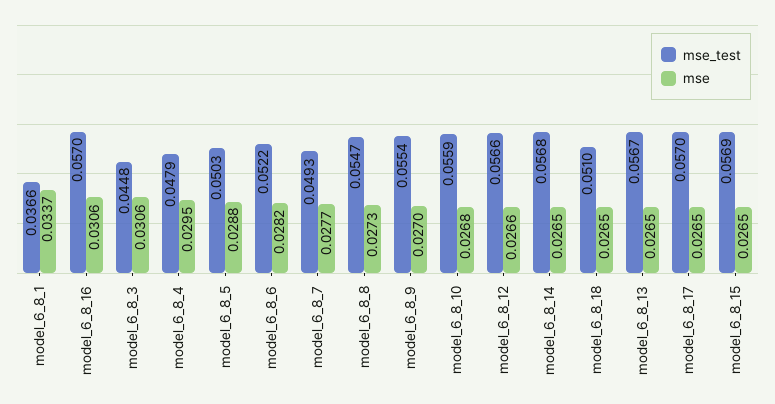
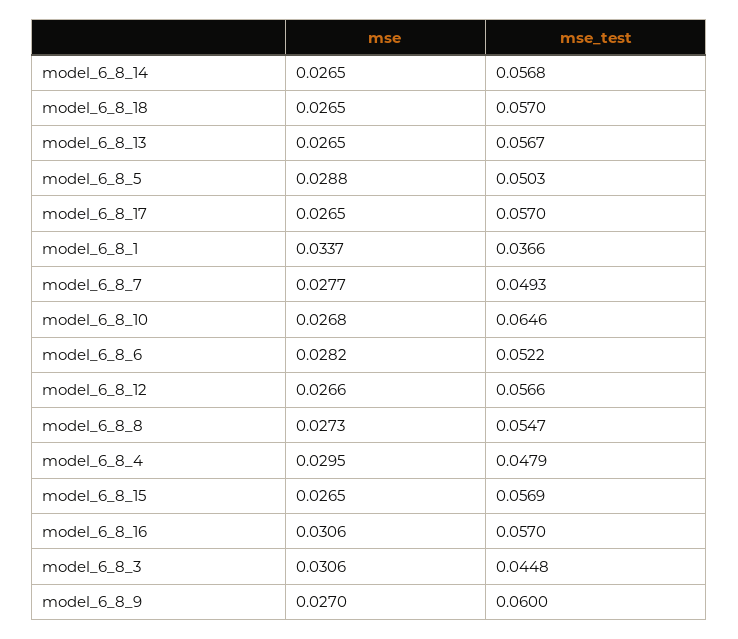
  {
    "mse_test": {
      "model_6_8_1": 0.0366,
      "model_6_8_16": 0.057,
      "model_6_8_3": 0.0448,
      "model_6_8_4": 0.0479,
      "model_6_8_5": 0.0503,
      "model_6_8_6": 0.0522,
      "model_6_8_7": 0.0493,
      "model_6_8_8": 0.0547,
-     "model_6_8_9": 0.0554,
+     "model_6_8_9": 0.06,
-     "model_6_8_10": 0.0559,
+     "model_6_8_10": 0.0646,
      "model_6_8_12": 0.0566,
      "model_6_8_14": 0.0568,
-     "model_6_8_18": 0.051,
+     "model_6_8_18": 0.057,
      "model_6_8_13": 0.0567,
      "model_6_8_17": 0.057,
      "model_6_8_15": 0.0569
    },
    "mse": {
      "model_6_8_1": 0.0337,
      "model_6_8_16": 0.0306,
      "model_6_8_3": 0.0306,
      "model_6_8_4": 0.0295,
      "model_6_8_5": 0.0288,
      "model_6_8_6": 0.0282,
      "model_6_8_7": 0.0277,
      "model_6_8_8": 0.0273,
      "model_6_8_9": 0.027,
      "model_6_8_10": 0.0268,
      "model_6_8_12": 0.0266,
      "model_6_8_14": 0.0265,
      "model_6_8_18": 0.0265,
      "model_6_8_13": 0.0265,
      "model_6_8_17": 0.0265,
      "model_6_8_15": 0.0265
    }
  }

